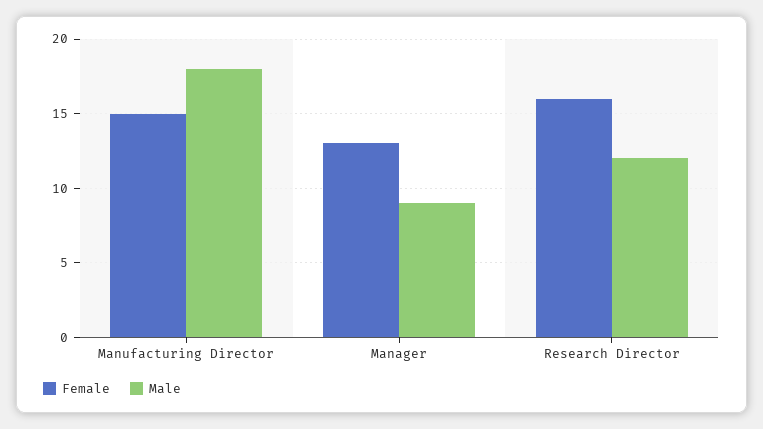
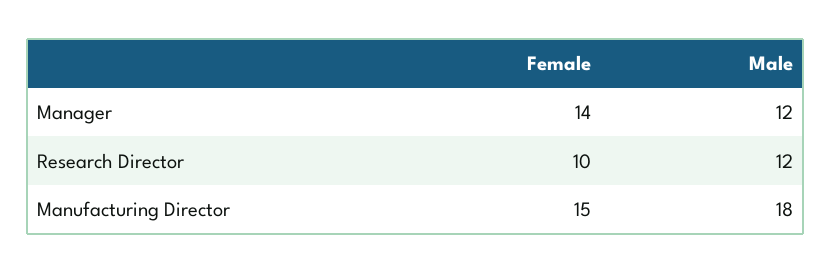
  {
    "Female": {
      "Manufacturing Director": 15,
-     "Manager": 13,
+     "Manager": 14,
-     "Research Director": 16
+     "Research Director": 10
    },
    "Male": {
      "Manufacturing Director": 18,
-     "Manager": 9,
+     "Manager": 12,
      "Research Director": 12
    }
  }

